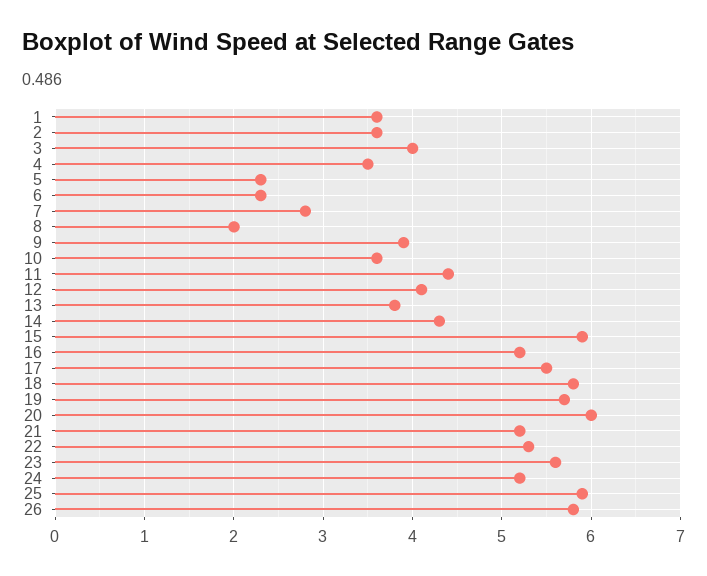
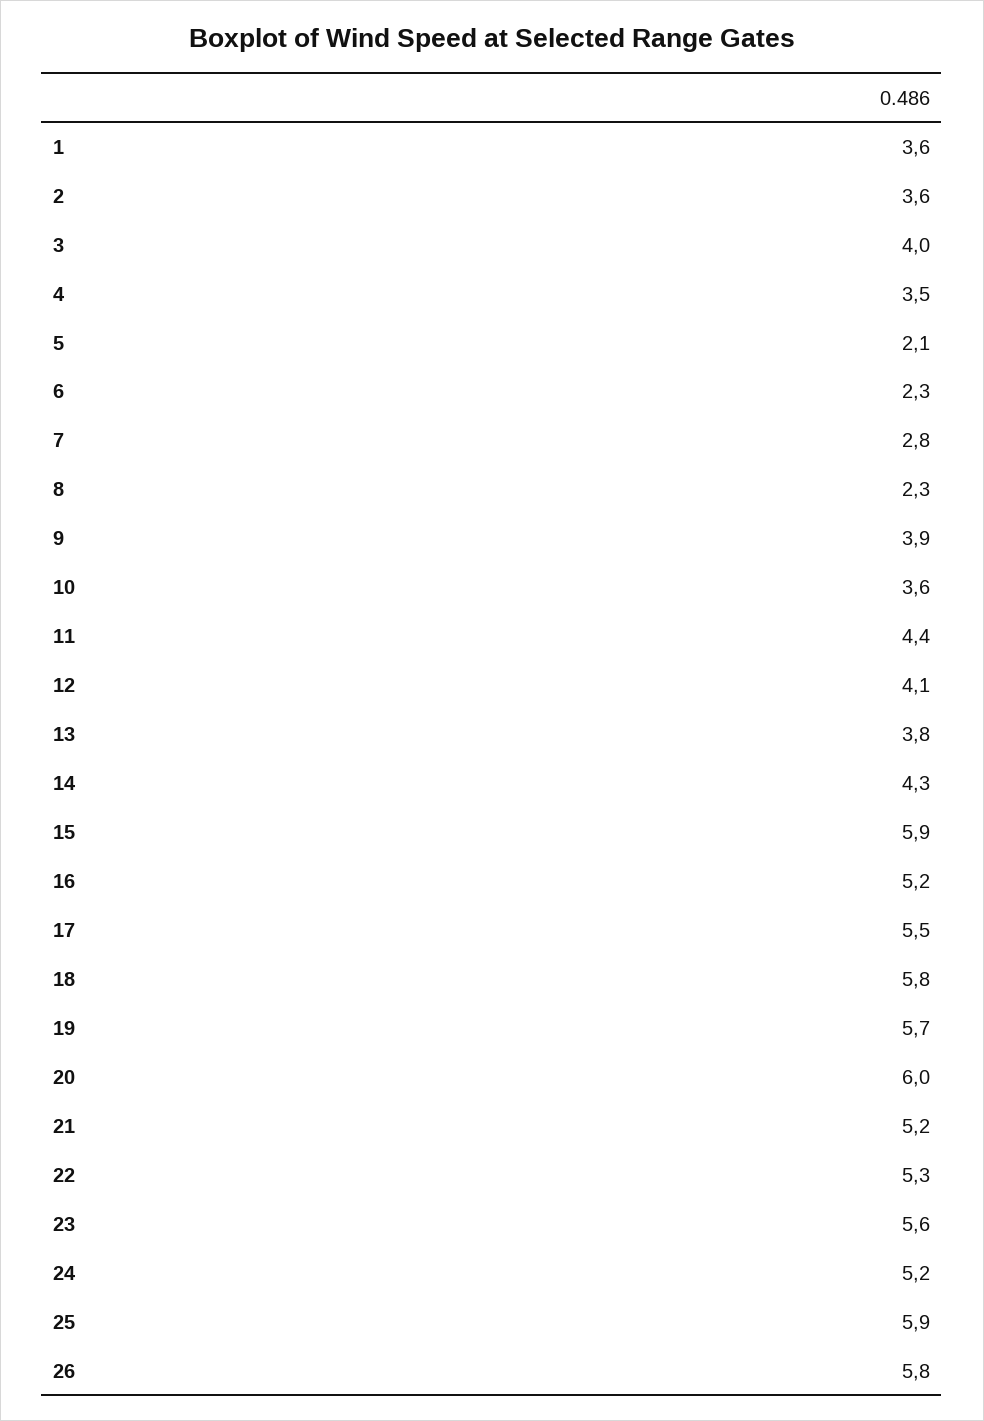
  {
    "1": 3.6,
    "2": 3.6,
    "3": 4,
    "4": 3.5,
-   "5": 2.3,
+   "5": 2.1,
    "6": 2.3,
    "7": 2.8,
-   "8": 2,
+   "8": 2.3,
    "9": 3.9,
    "10": 3.6,
    "11": 4.4,
    "12": 4.1,
    "13": 3.8,
    "14": 4.3,
    "15": 5.9,
    "16": 5.2,
    "17": 5.5,
    "18": 5.8,
    "19": 5.7,
    "20": 6,
    "21": 5.2,
    "22": 5.3,
    "23": 5.6,
    "24": 5.2,
    "25": 5.9,
    "26": 5.8
  }

